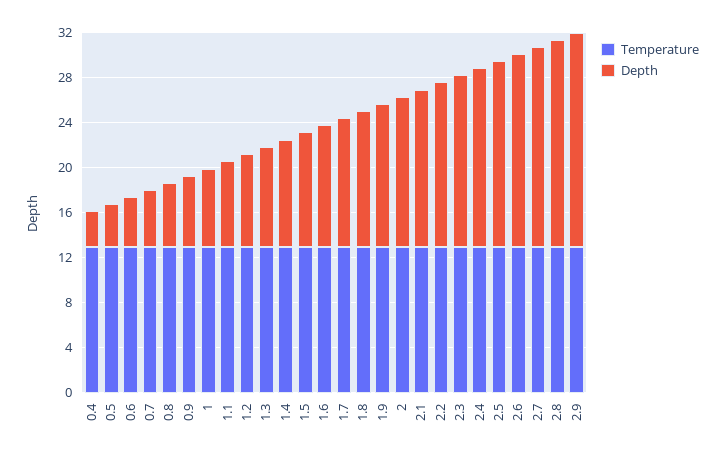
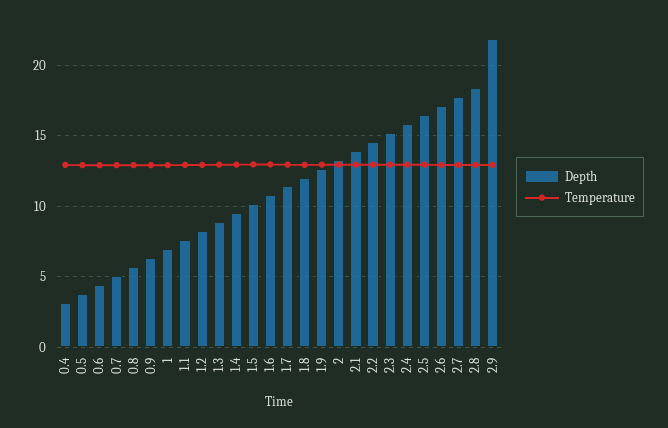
  {
    "Temperature": {
      "0.4": 13,
      "0.5": 13,
      "0.6": 13,
      "0.7": 13,
      "0.8": 13,
      "0.9": 13,
      "1": 13,
      "1.1": 13,
      "1.2": 13,
      "1.3": 13,
      "1.4": 13,
      "1.5": 13,
      "1.6": 13,
      "1.7": 13,
      "1.8": 13,
      "1.9": 13,
      "2": 13,
      "2.1": 13,
      "2.2": 13,
      "2.3": 13,
      "2.4": 13,
      "2.5": 13,
      "2.6": 13,
      "2.7": 13,
      "2.8": 13,
      "2.9": 13
    },
    "Depth": {
      "0.4": 3,
      "0.5": 4,
      "0.6": 4.5,
      "0.7": 5,
      "0.8": 5.5,
      "0.9": 6.5,
      "1": 7,
      "1.1": 7.5,
      "1.2": 8.5,
      "1.3": 9,
      "1.4": 9.5,
      "1.5": 10,
      "1.6": 11,
      "1.7": 11.5,
      "1.8": 12,
      "1.9": 12.5,
      "2": 13.5,
      "2.1": 14,
      "2.2": 14.5,
      "2.3": 15,
      "2.4": 16,
      "2.5": 16.5,
      "2.6": 17,
      "2.7": 18,
      "2.8": 18.5,
-     "2.9": 19
+     "2.9": 22
    }
  }

